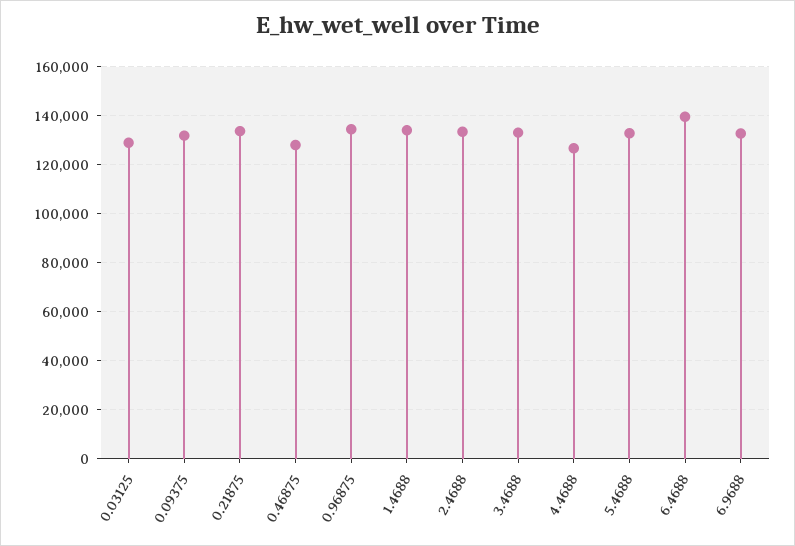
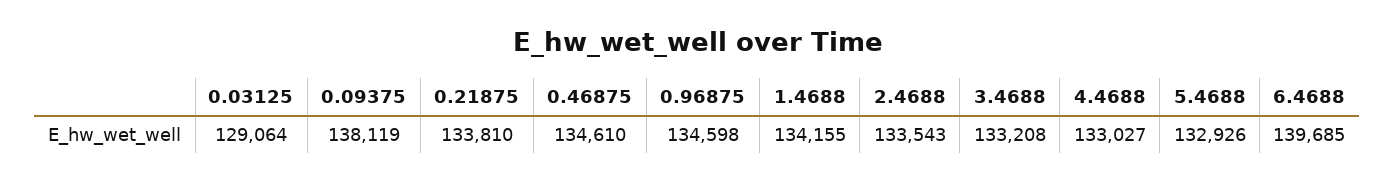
  {
    "0.03125": 129064,
-   "0.09375": 132500,
+   "0.09375": 138119,
    "0.21875": 133810,
-   "0.46875": 127500,
+   "0.46875": 134610,
    "0.96875": 134598,
    "1.4688": 134155,
    "2.4688": 133543,
    "3.4688": 133208,
-   "4.4688": 127500,
+   "4.4688": 133027,
    "5.4688": 132926,
-   "6.4688": 139685,
+   "6.4688": 139685
-   "6.9688": 132500
  }

